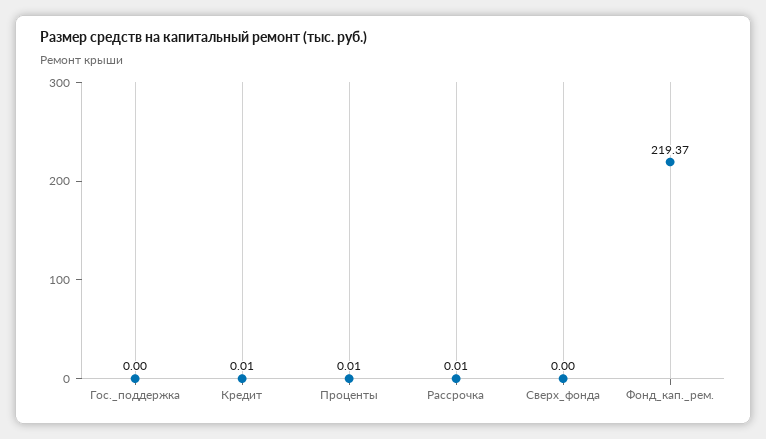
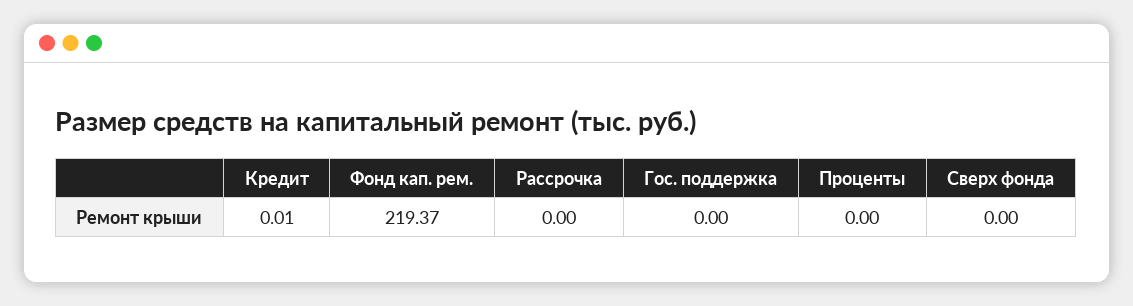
  {
    "Гос._поддержка": 0,
    "Кредит": 0.01,
-   "Проценты": 0.01,
+   "Проценты": 0,
-   "Рассрочка": 0.01,
+   "Рассрочка": 0,
    "Сверх_фонда": 0,
    "Фонд_кап._рем.": 219.37
  }

